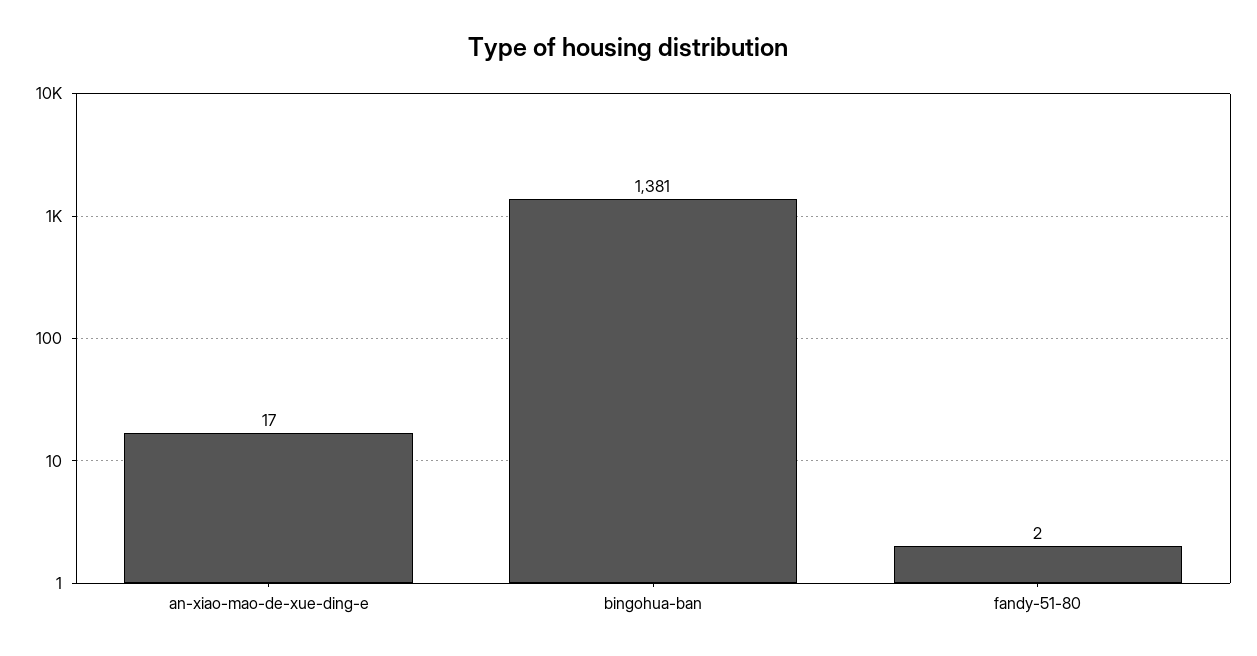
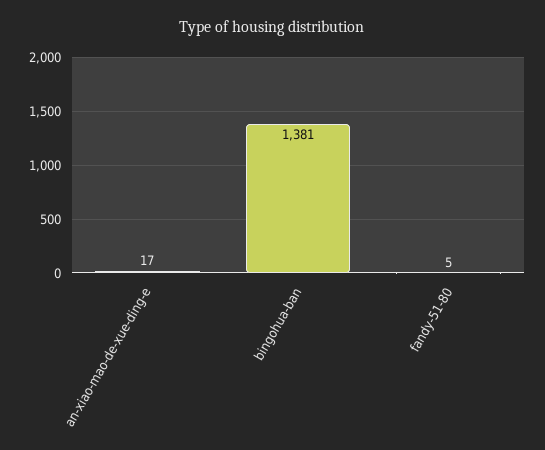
  {
    "an-xiao-mao-de-xue-ding-e": 17,
    "bingohua-ban": 1381,
-   "fandy-51-80": 2
+   "fandy-51-80": 5
  }

